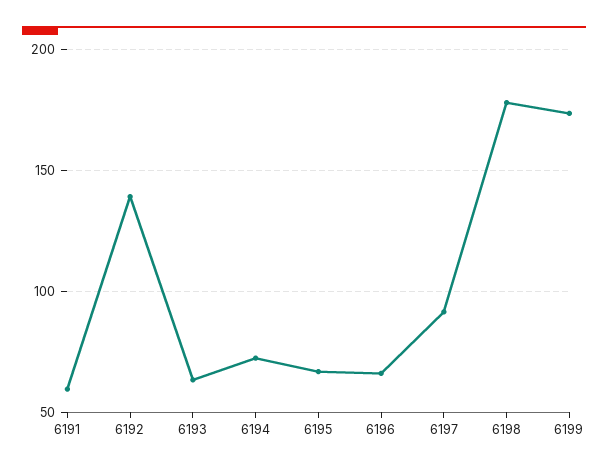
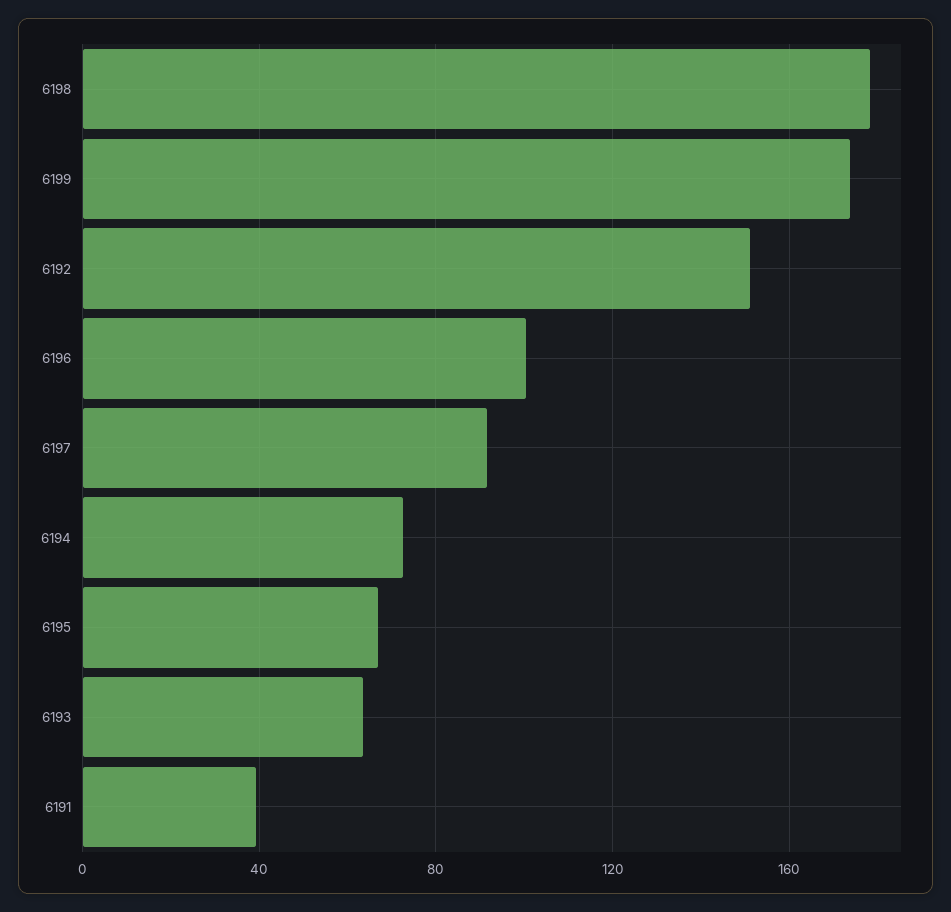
  {
-   "6191": 60,
+   "6191": 40,
-   "6192": 140,
+   "6192": 150,
    "6193": 65,
    "6194": 70,
    "6195": 65,
-   "6196": 65,
+   "6196": 100,
    "6197": 90,
    "6198": 180,
    "6199": 175
  }

